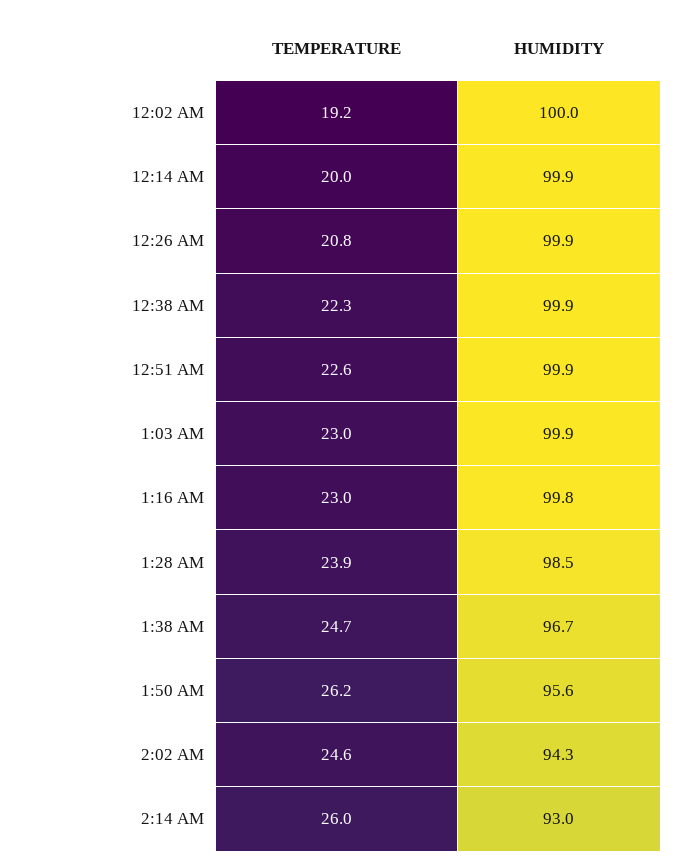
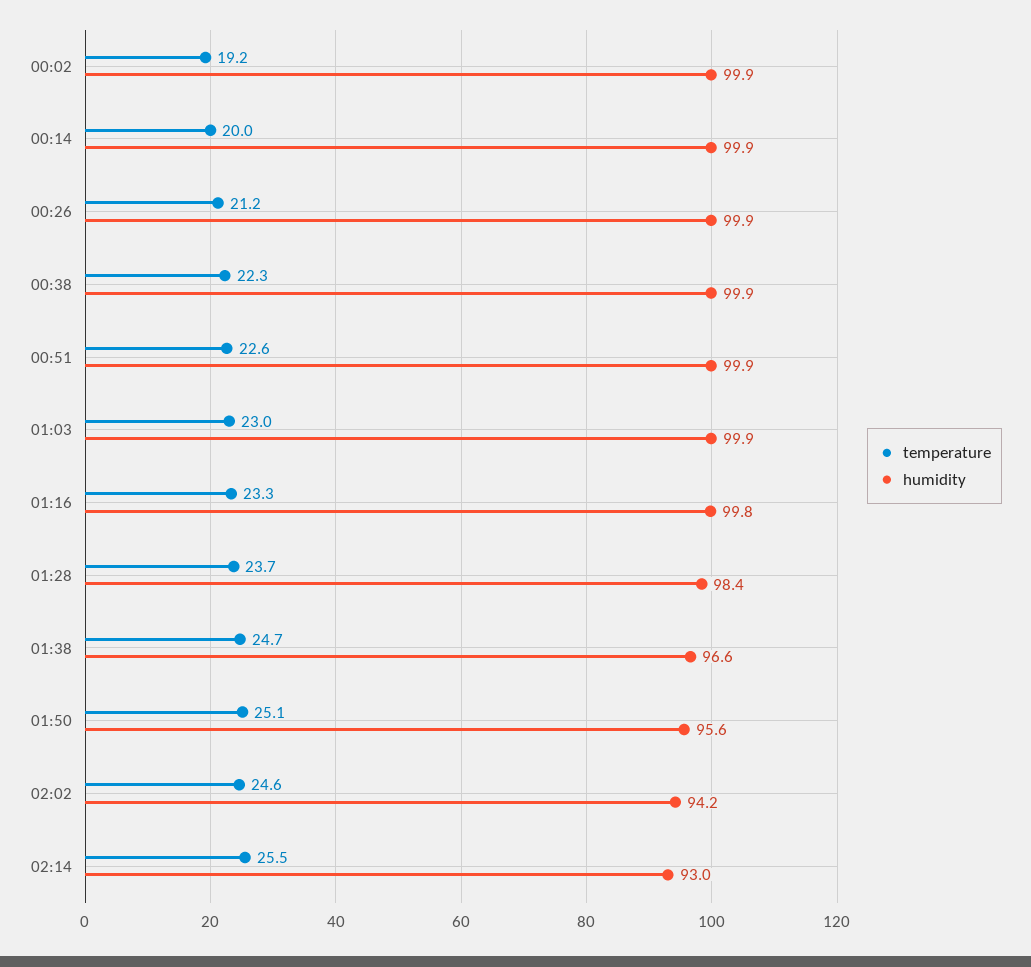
  {
    "TEMPERATURE": {
      "12:02 AM": 19.2,
      "12:14 AM": 20,
-     "12:26 AM": 20.8,
+     "12:26 AM": 21.2,
      "12:38 AM": 22.3,
      "12:51 AM": 22.6,
      "1:03 AM": 23,
-     "1:16 AM": 23,
+     "1:16 AM": 23.3,
-     "1:28 AM": 23.9,
+     "1:28 AM": 23.7,
      "1:38 AM": 24.7,
-     "1:50 AM": 26.2,
+     "1:50 AM": 25.1,
      "2:02 AM": 24.6,
-     "2:14 AM": 26
+     "2:14 AM": 25.5
    },
    "HUMIDITY": {
-     "12:02 AM": 100,
+     "12:02 AM": 99.9,
      "12:14 AM": 99.9,
      "12:26 AM": 99.9,
      "12:38 AM": 99.9,
      "12:51 AM": 99.9,
      "1:03 AM": 99.9,
      "1:16 AM": 99.8,
-     "1:28 AM": 98.5,
+     "1:28 AM": 98.4,
-     "1:38 AM": 96.7,
+     "1:38 AM": 96.6,
      "1:50 AM": 95.6,
-     "2:02 AM": 94.3,
+     "2:02 AM": 94.2,
      "2:14 AM": 93
    }
  }

